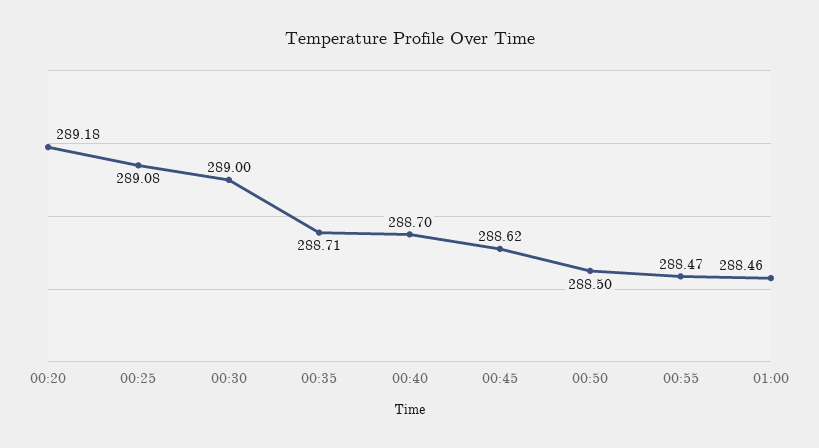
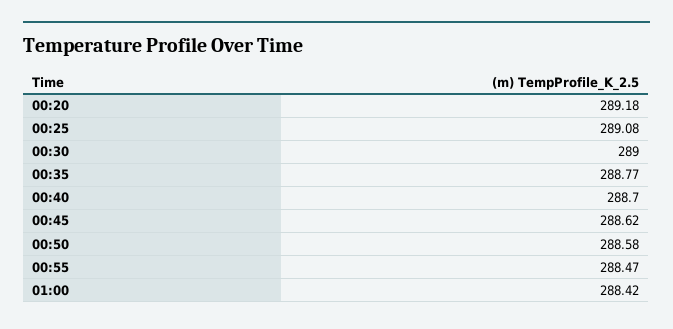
  {
    "00:20": 289.18,
    "00:25": 289.08,
    "00:30": 289,
-   "00:35": 288.71,
+   "00:35": 288.77,
    "00:40": 288.7,
    "00:45": 288.62,
-   "00:50": 288.5,
+   "00:50": 288.58,
    "00:55": 288.47,
-   "01:00": 288.46
+   "01:00": 288.42
  }

